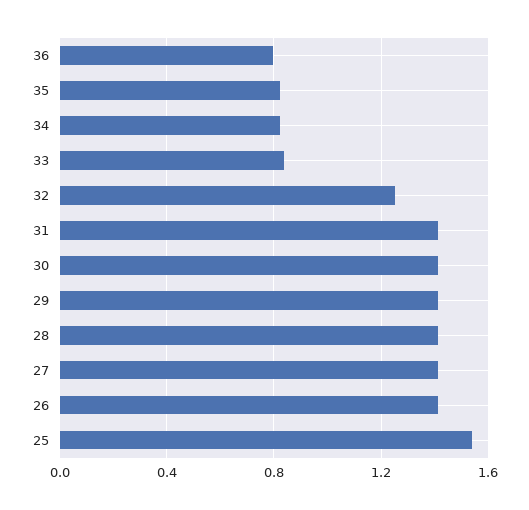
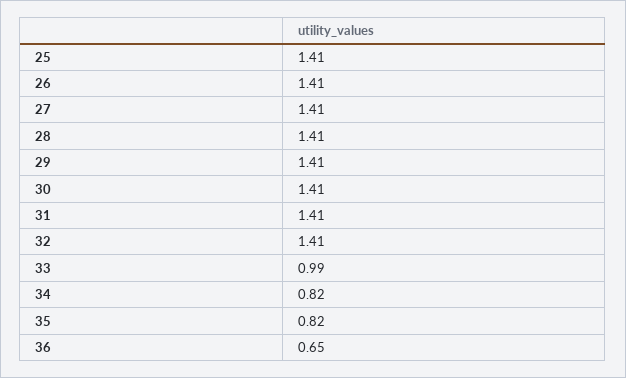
  {
-   "36": 0.8,
+   "36": 0.65,
    "35": 0.82,
    "34": 0.82,
-   "33": 0.85,
+   "33": 0.99,
-   "32": 1.25,
+   "32": 1.41,
    "31": 1.41,
    "30": 1.41,
    "29": 1.41,
    "28": 1.41,
    "27": 1.41,
    "26": 1.41,
-   "25": 1.55
+   "25": 1.41
  }

